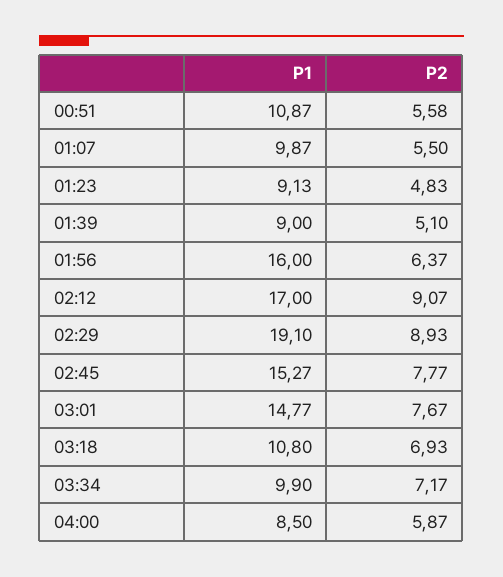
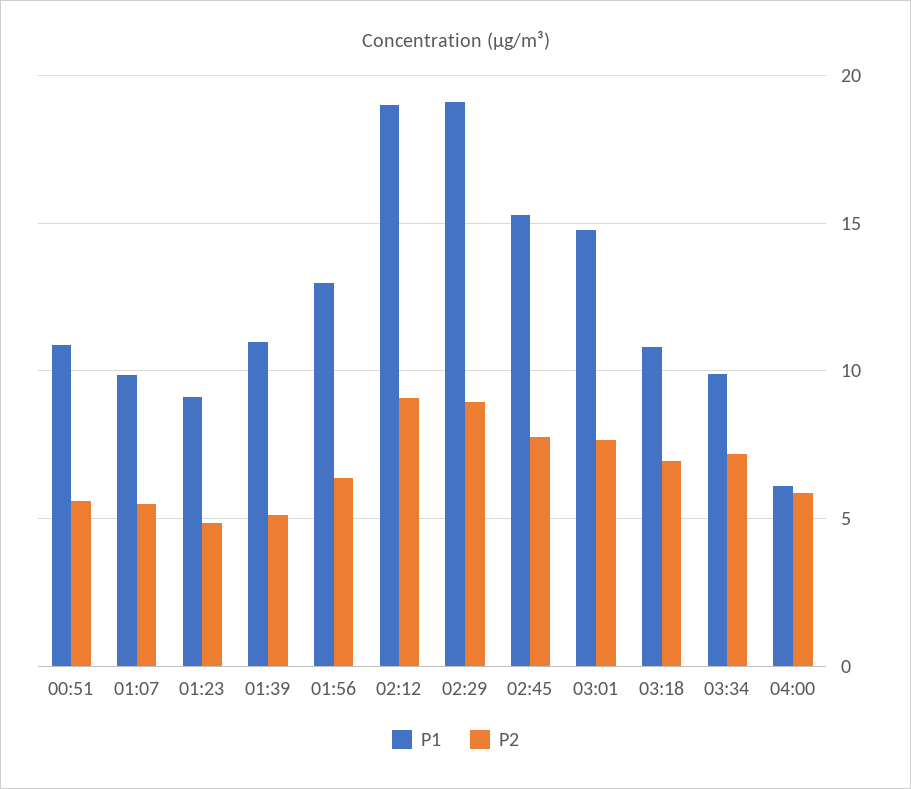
  {
    "P1": {
      "00:51": 10.87,
      "01:07": 9.87,
      "01:23": 9.13,
-     "01:39": 9,
+     "01:39": 11,
-     "01:56": 16,
+     "01:56": 13,
-     "02:12": 17,
+     "02:12": 19,
      "02:29": 19.1,
      "02:45": 15.27,
      "03:01": 14.77,
      "03:18": 10.8,
      "03:34": 9.9,
-     "04:00": 8.5
+     "04:00": 6
    },
    "P2": {
      "00:51": 5.58,
      "01:07": 5.5,
      "01:23": 4.83,
      "01:39": 5.1,
      "01:56": 6.37,
      "02:12": 9.07,
      "02:29": 8.93,
      "02:45": 7.77,
      "03:01": 7.67,
      "03:18": 6.93,
      "03:34": 7.17,
      "04:00": 5.87
    }
  }

